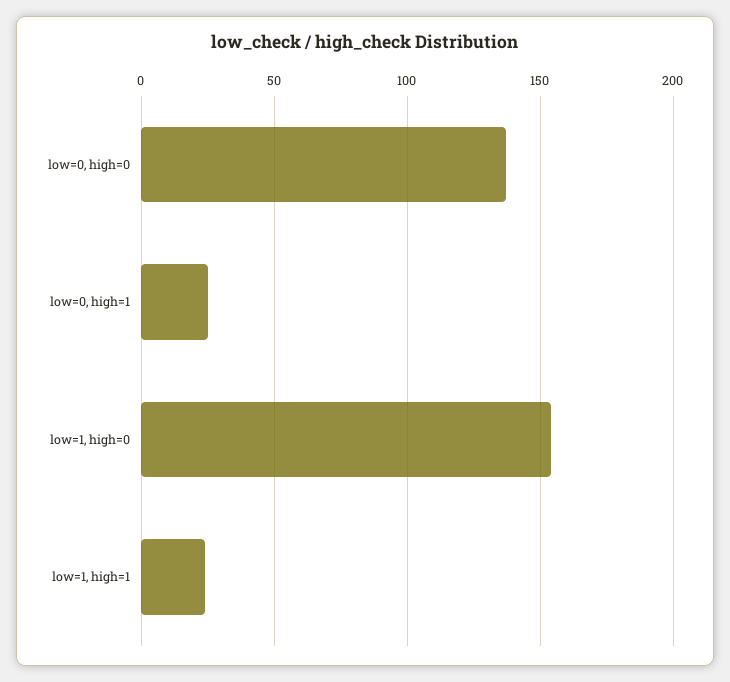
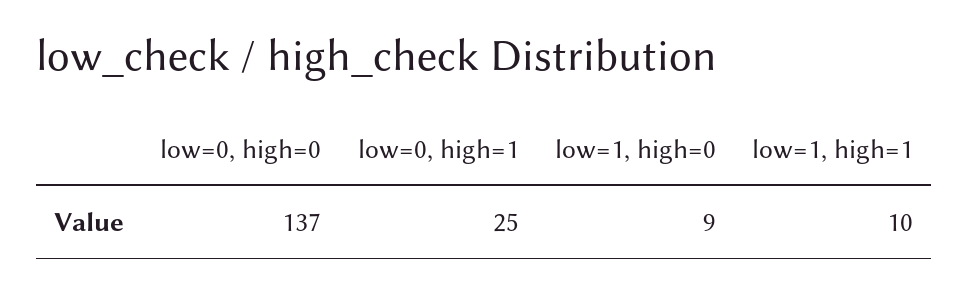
  {
    "low=0, high=0": 137,
    "low=0, high=1": 25,
-   "low=1, high=0": 155,
+   "low=1, high=0": 9,
-   "low=1, high=1": 25
+   "low=1, high=1": 10
  }

